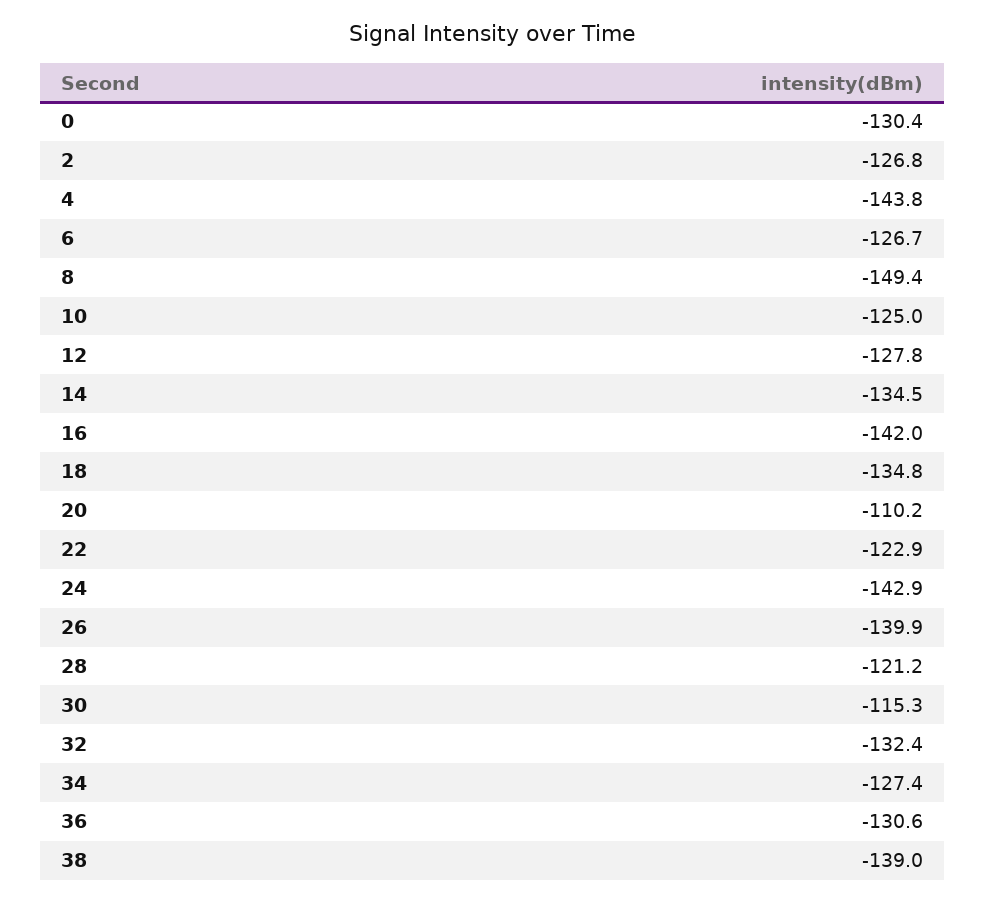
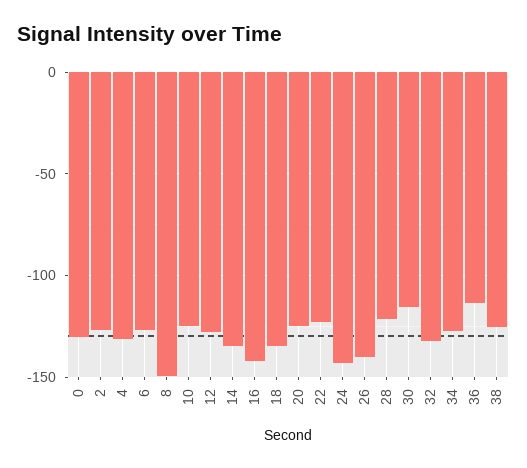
  {
    "0": -130.4,
    "2": -126.8,
-   "4": -143.8,
+   "4": -130,
    "6": -126.7,
    "8": -149.4,
    "10": -125,
    "12": -127.8,
    "14": -134.5,
    "16": -142,
    "18": -134.8,
-   "20": -110.2,
+   "20": -125,
    "22": -122.9,
    "24": -142.9,
    "26": -139.9,
    "28": -121.2,
    "30": -115.3,
    "32": -132.4,
    "34": -127.4,
-   "36": -130.6,
+   "36": -115,
-   "38": -139
+   "38": -125
  }

